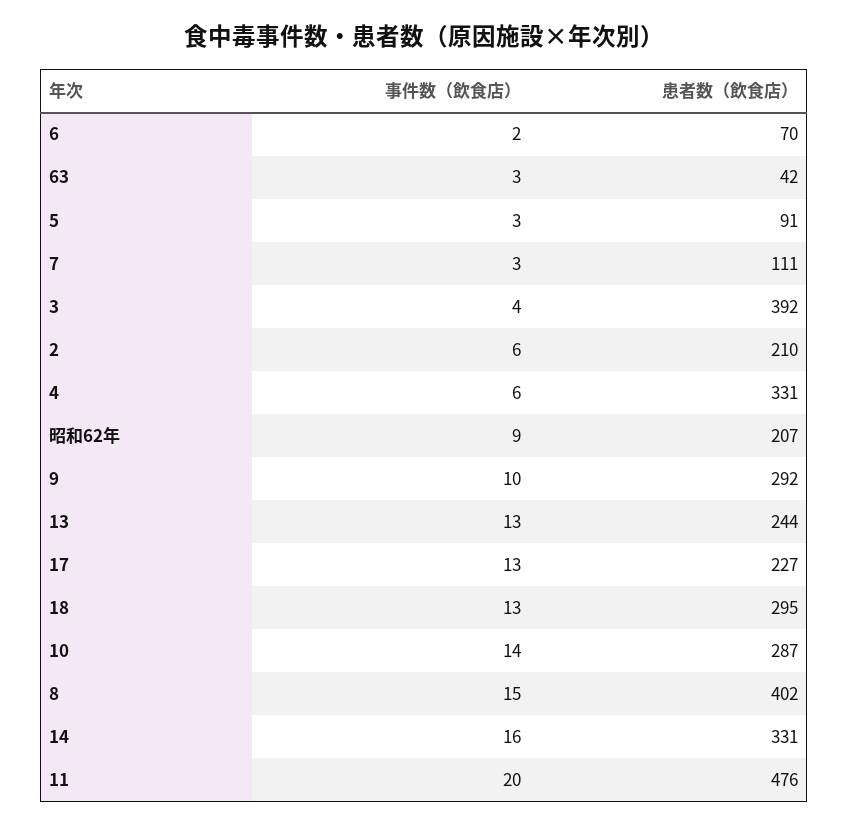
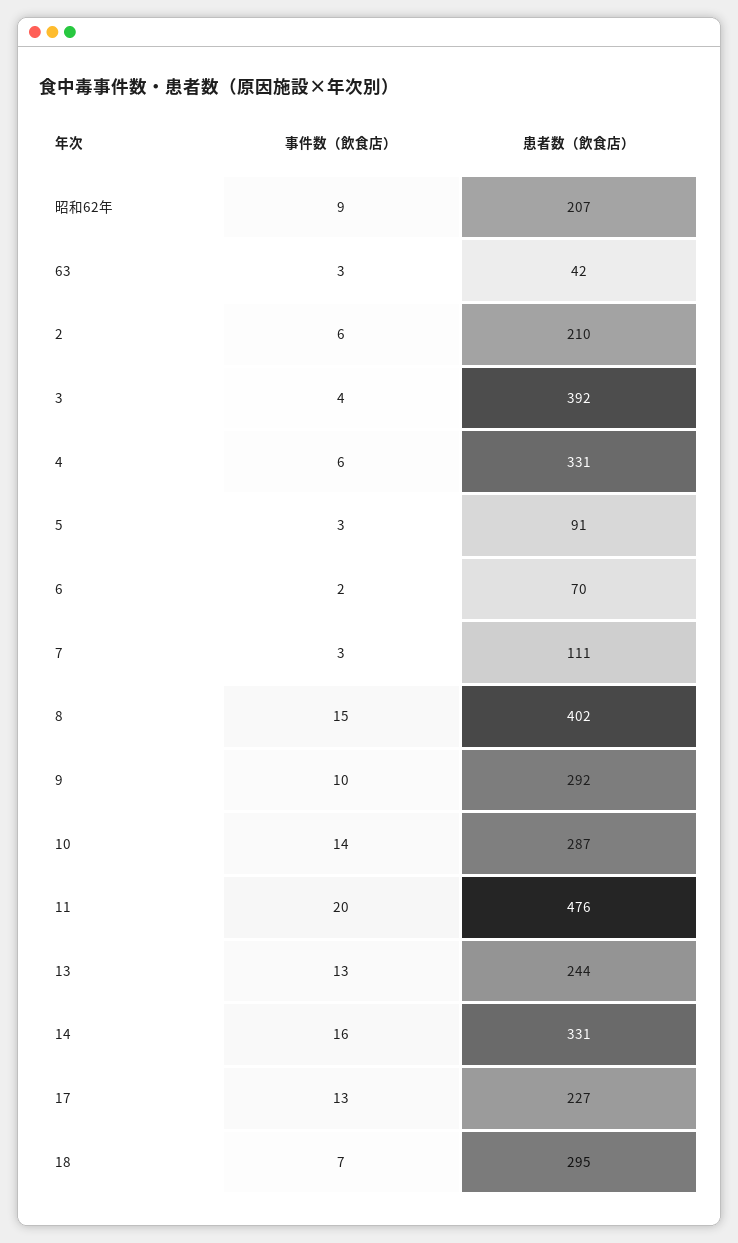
  {
    "事件数（飲食店）": {
      "6": 2,
      "63": 3,
      "5": 3,
      "7": 3,
      "3": 4,
      "2": 6,
      "4": 6,
      "昭和62年": 9,
      "9": 10,
      "13": 13,
      "17": 13,
-     "18": 13,
+     "18": 7,
      "10": 14,
      "8": 15,
      "14": 16,
      "11": 20
    },
    "患者数（飲食店）": {
      "6": 70,
      "63": 42,
      "5": 91,
      "7": 111,
      "3": 392,
      "2": 210,
      "4": 331,
      "昭和62年": 207,
      "9": 292,
      "13": 244,
      "17": 227,
      "18": 295,
      "10": 287,
      "8": 402,
      "14": 331,
      "11": 476
    }
  }

